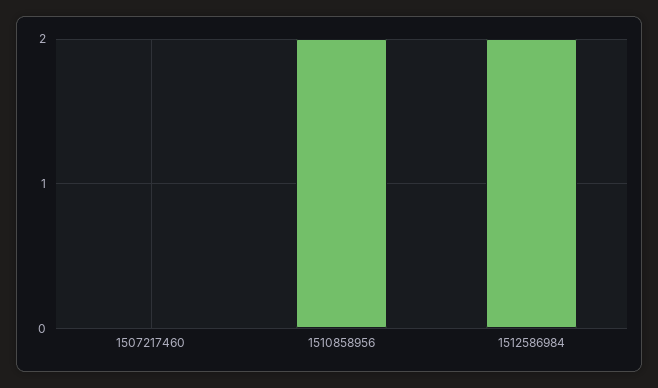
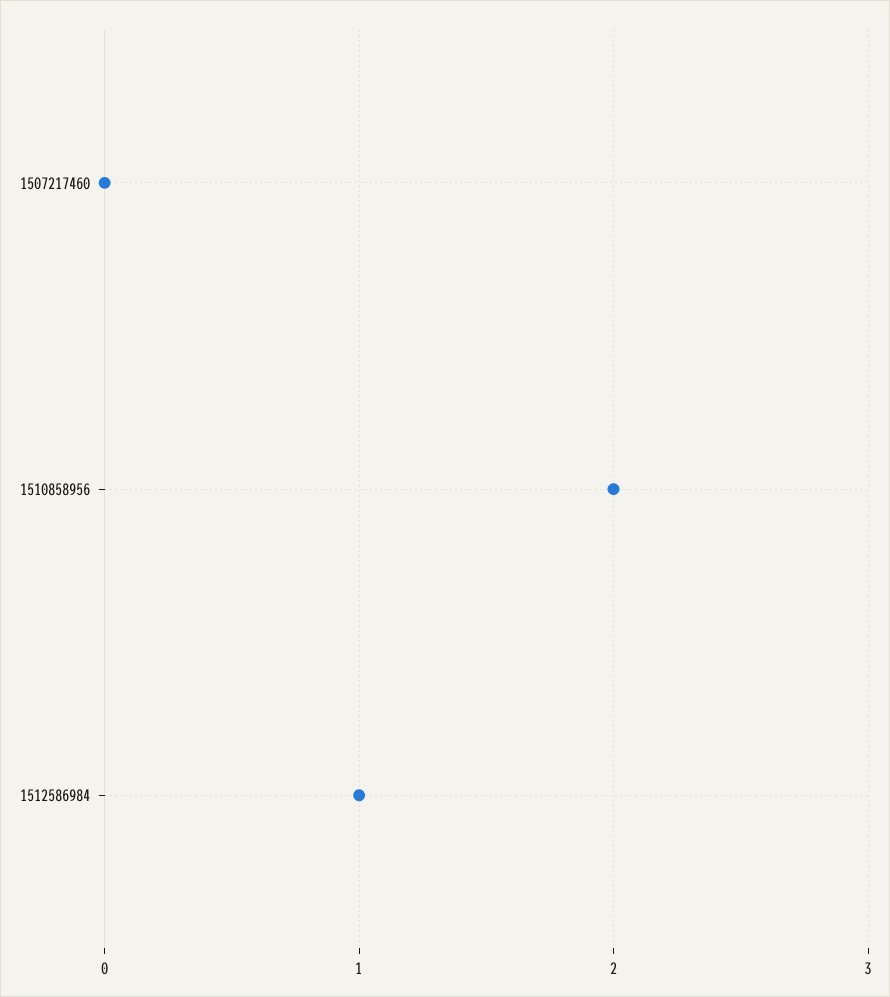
  {
    "1507217460": 0,
    "1510858956": 2,
-   "1512586984": 2
+   "1512586984": 1
  }

